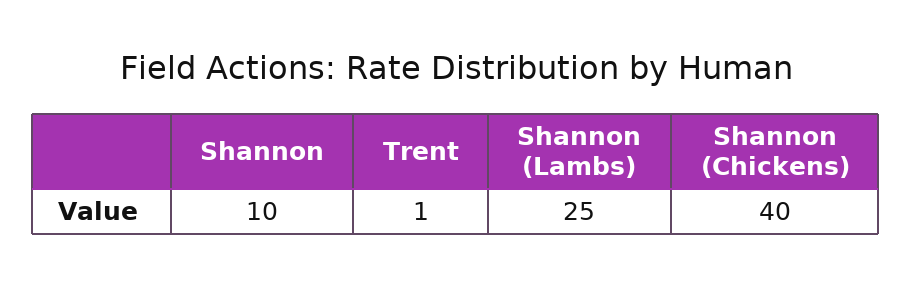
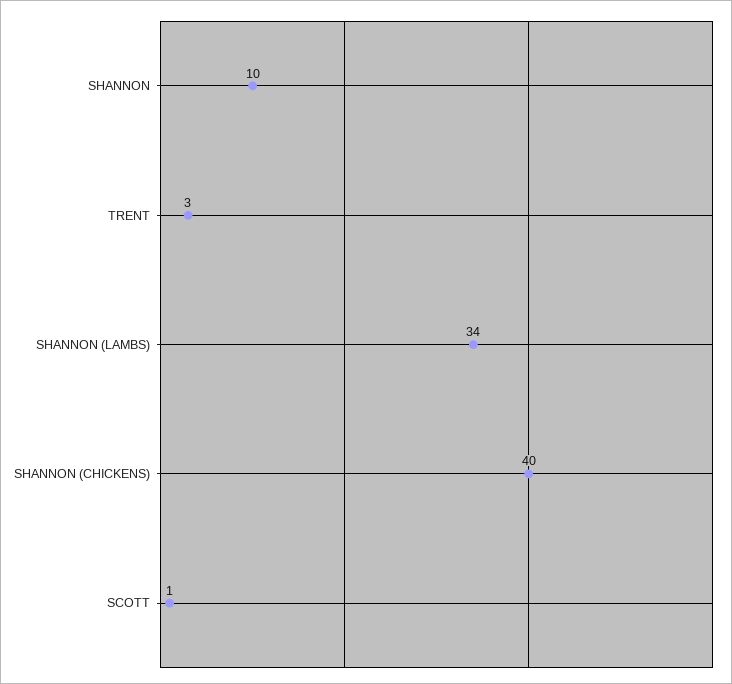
  {
    "Shannon": 10,
-   "Trent": 1,
+   "Trent": 3,
-   "Shannon (Lambs)": 25,
+   "Shannon (Lambs)": 34,
-   "Shannon (Chickens)": 40
+   "Shannon (Chickens)": 40,
+   "SCOTT": 1
  }

